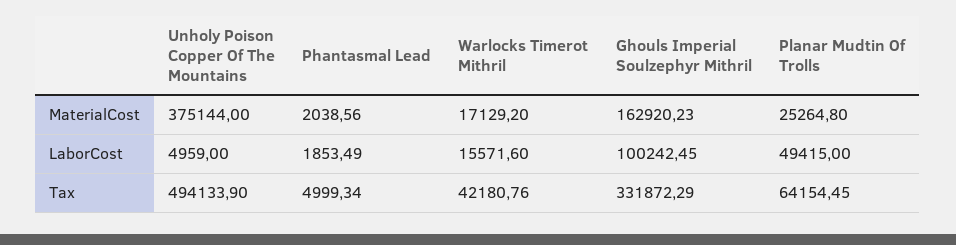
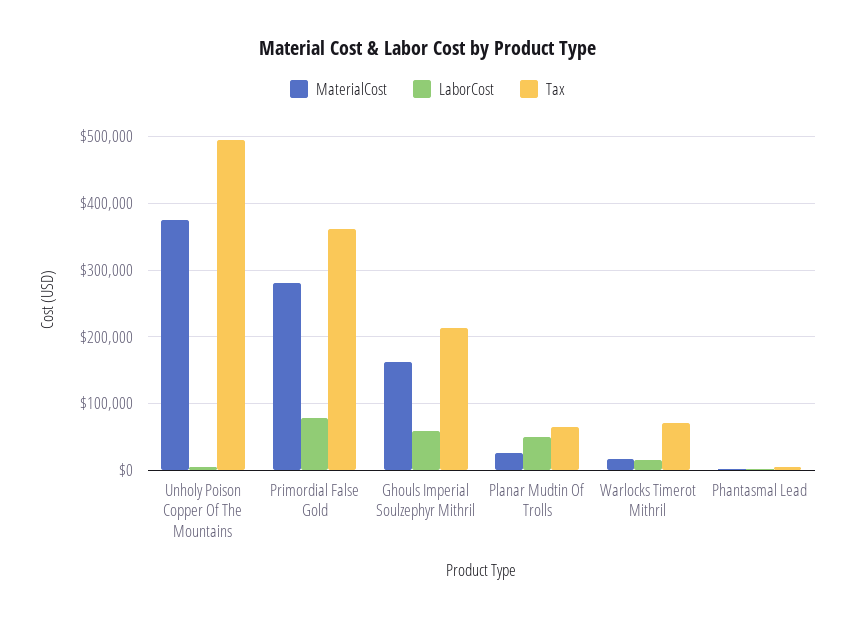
  {
    "MaterialCost": {
      "Unholy Poison Copper Of The Mountains": 375144,
      "Phantasmal Lead": 2038.56,
      "Warlocks Timerot Mithril": 17129.2,
      "Ghouls Imperial Soulzephyr Mithril": 162920.23,
-     "Planar Mudtin Of Trolls": 25264.8
+     "Planar Mudtin Of Trolls": 25264.8,
+     "Primordial False Gold": 280000
    },
    "LaborCost": {
      "Unholy Poison Copper Of The Mountains": 4959,
      "Phantasmal Lead": 1853.49,
      "Warlocks Timerot Mithril": 15571.6,
-     "Ghouls Imperial Soulzephyr Mithril": 100242.45,
+     "Ghouls Imperial Soulzephyr Mithril": 60000,
-     "Planar Mudtin Of Trolls": 49415
+     "Planar Mudtin Of Trolls": 49415,
+     "Primordial False Gold": 80000
    },
    "Tax": {
      "Unholy Poison Copper Of The Mountains": 494133.9,
      "Phantasmal Lead": 4999.34,
-     "Warlocks Timerot Mithril": 42180.76,
+     "Warlocks Timerot Mithril": 70000,
-     "Ghouls Imperial Soulzephyr Mithril": 331872.29,
+     "Ghouls Imperial Soulzephyr Mithril": 210000,
-     "Planar Mudtin Of Trolls": 64154.45
+     "Planar Mudtin Of Trolls": 64154.45,
+     "Primordial False Gold": 360000
    }
  }

